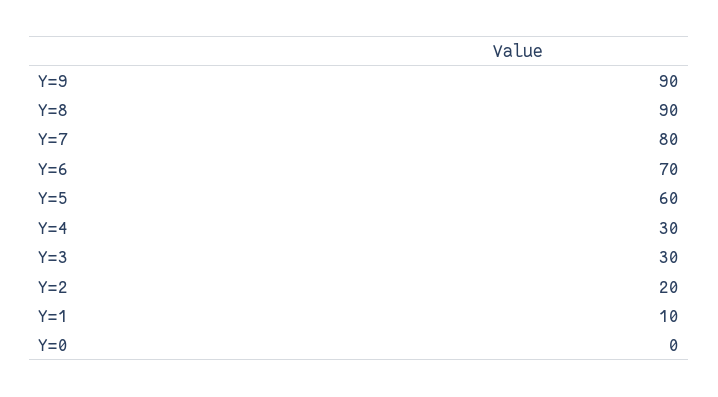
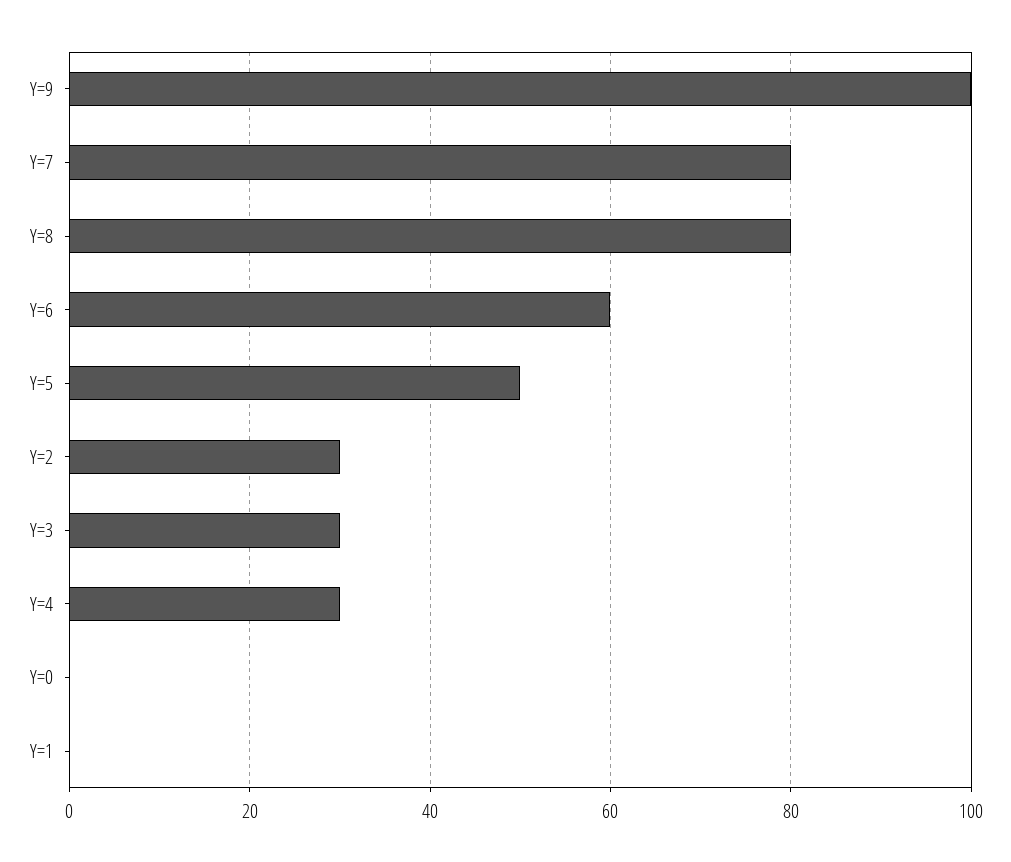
  {
-   "Y=9": 90,
+   "Y=9": 100,
-   "Y=8": 90,
+   "Y=8": 80,
    "Y=7": 80,
-   "Y=6": 70,
+   "Y=6": 60,
-   "Y=5": 60,
+   "Y=5": 50,
    "Y=4": 30,
    "Y=3": 30,
-   "Y=2": 20,
+   "Y=2": 30,
-   "Y=1": 10,
+   "Y=1": 0,
    "Y=0": 0
  }

